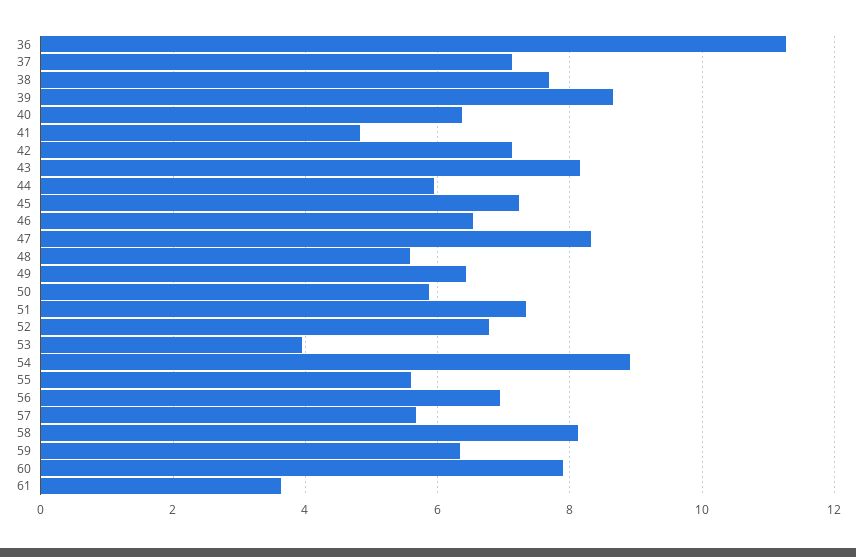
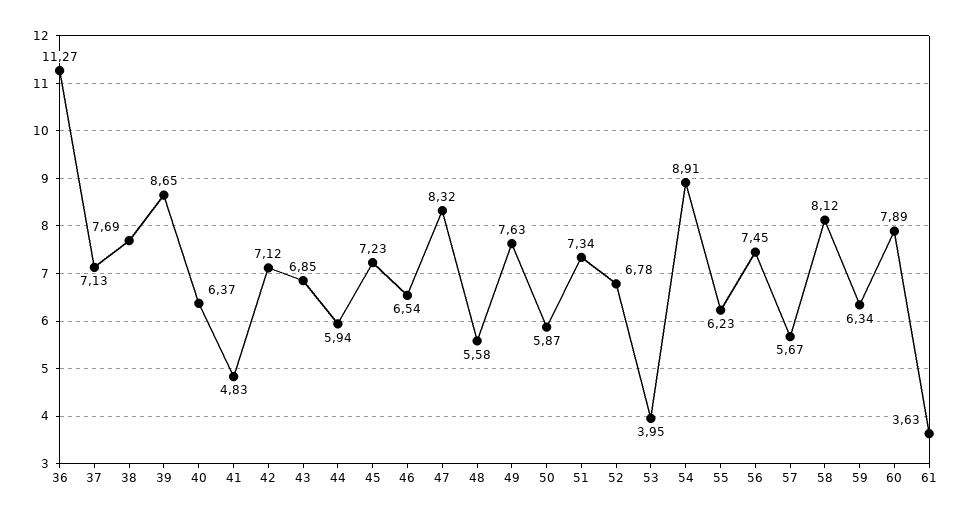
  {
    "36": 11.27,
    "37": 7.13,
    "38": 7.69,
    "39": 8.65,
    "40": 6.37,
    "41": 4.83,
    "42": 7.12,
-   "43": 8.2,
+   "43": 6.85,
    "44": 5.94,
    "45": 7.23,
    "46": 6.54,
    "47": 8.32,
    "48": 5.58,
-   "49": 6.4,
+   "49": 7.63,
    "50": 5.87,
    "51": 7.34,
    "52": 6.78,
    "53": 3.95,
    "54": 8.91,
-   "55": 5.6,
+   "55": 6.23,
-   "56": 7,
+   "56": 7.45,
    "57": 5.67,
    "58": 8.12,
    "59": 6.34,
    "60": 7.89,
    "61": 3.63
  }

